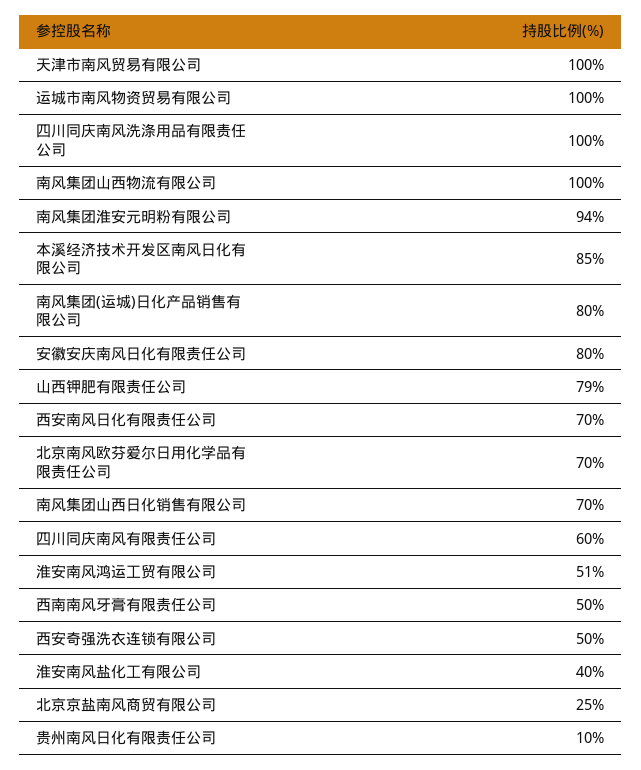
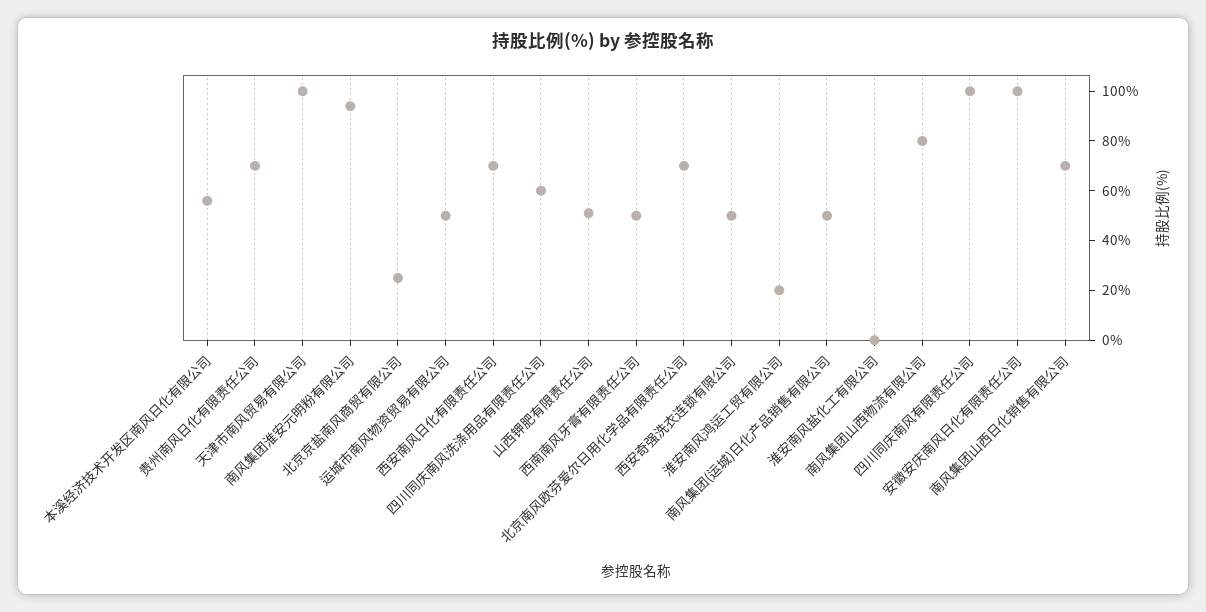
  {
    "天津市南风贸易有限公司": 100,
-   "运城市南风物资贸易有限公司": 100,
+   "运城市南风物资贸易有限公司": 50,
-   "四川同庆南风洗涤用品有限责任公司": 100,
+   "四川同庆南风洗涤用品有限责任公司": 60,
-   "南风集团山西物流有限公司": 100,
+   "南风集团山西物流有限公司": 80,
    "南风集团淮安元明粉有限公司": 94,
-   "本溪经济技术开发区南风日化有限公司": 85,
+   "本溪经济技术开发区南风日化有限公司": 55,
-   "南风集团(运城)日化产品销售有限公司": 80,
+   "南风集团(运城)日化产品销售有限公司": 50,
-   "安徽安庆南风日化有限责任公司": 80,
+   "安徽安庆南风日化有限责任公司": 100,
-   "山西钾肥有限责任公司": 79,
+   "山西钾肥有限责任公司": 50,
    "西安南风日化有限责任公司": 70,
    "北京南风欧芬爱尔日用化学品有限责任公司": 70,
    "南风集团山西日化销售有限公司": 70,
-   "四川同庆南风有限责任公司": 60,
+   "四川同庆南风有限责任公司": 100,
-   "淮安南风鸿运工贸有限公司": 51,
+   "淮安南风鸿运工贸有限公司": 20,
    "西南南风牙膏有限责任公司": 50,
    "西安奇强洗衣连锁有限公司": 50,
-   "淮安南风盐化工有限公司": 40,
+   "淮安南风盐化工有限公司": 0,
    "北京京盐南风商贸有限公司": 25,
-   "贵州南风日化有限责任公司": 10
+   "贵州南风日化有限责任公司": 70
  }

